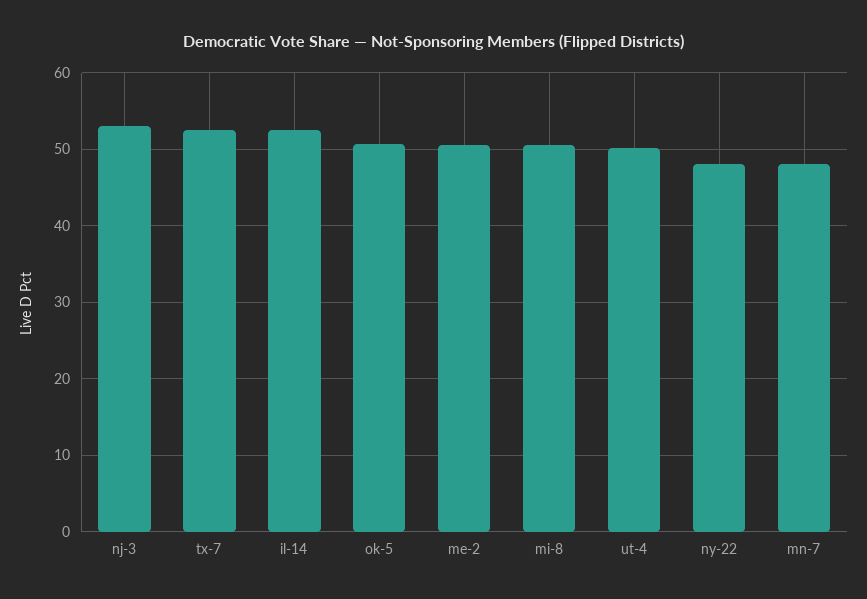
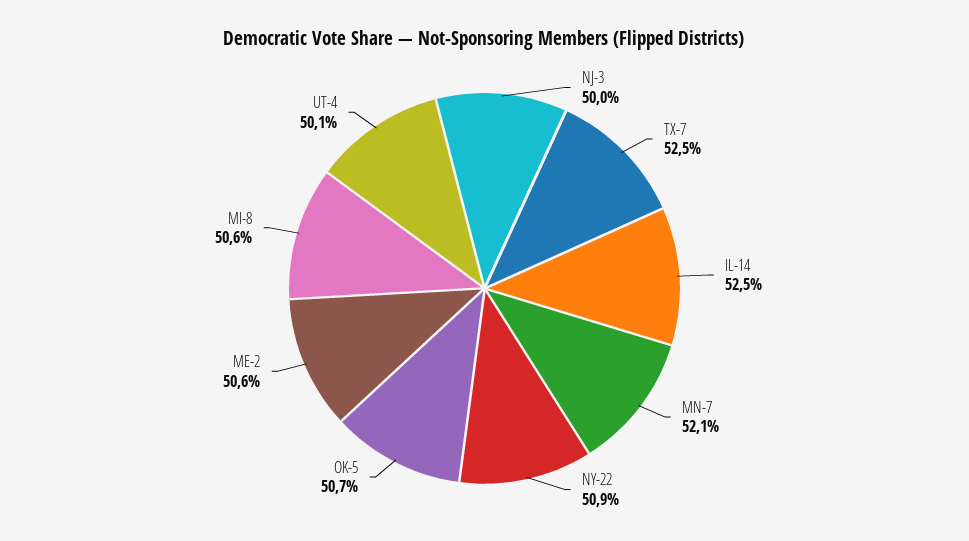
  {
-   "nj-3": 53,
+   "nj-3": 50,
    "tx-7": 52.5,
    "il-14": 52.5,
    "ok-5": 50.7,
    "me-2": 50.6,
    "mi-8": 50.6,
    "ut-4": 50.1,
-   "ny-22": 48,
+   "ny-22": 50.9,
-   "mn-7": 48
+   "mn-7": 52.1
  }

